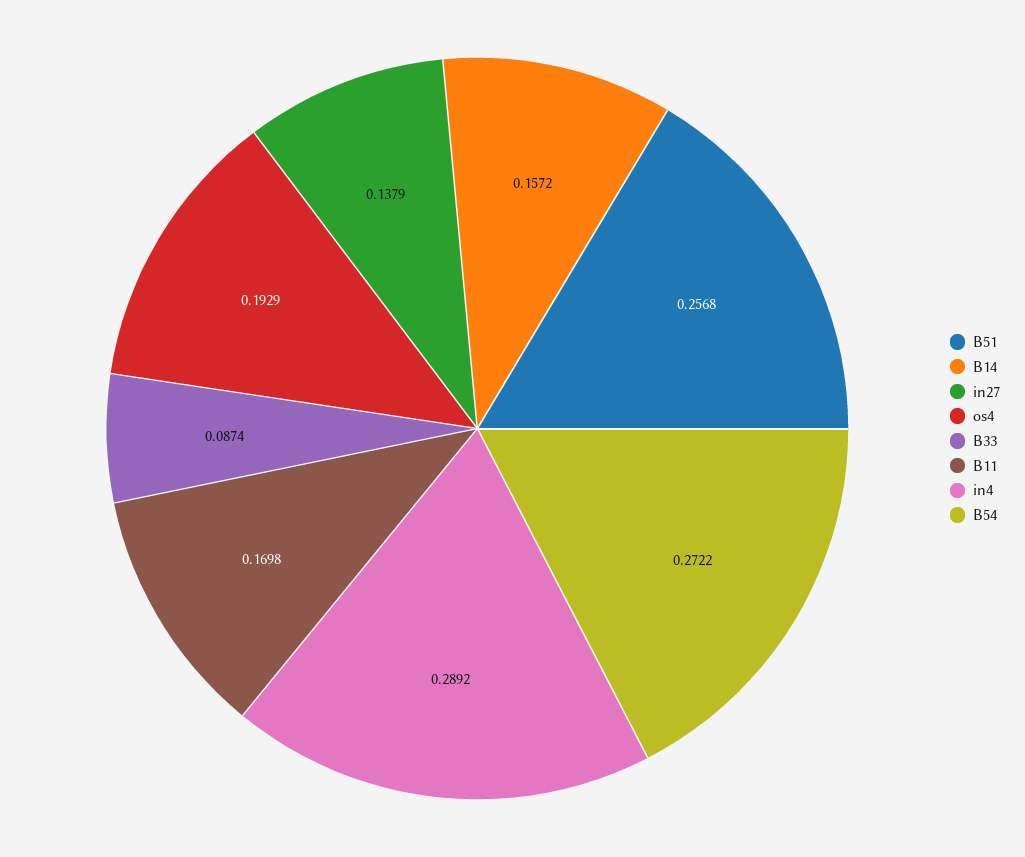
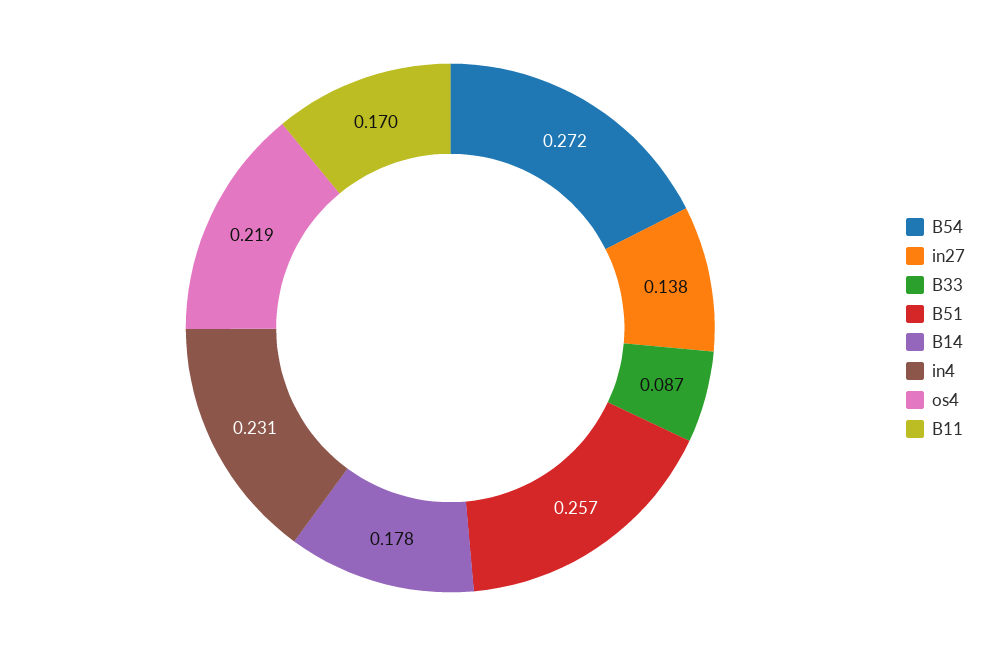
  {
    "B51": 0.2568,
-   "B14": 0.1572,
+   "B14": 0.178,
    "in27": 0.1379,
-   "os4": 0.1929,
+   "os4": 0.219,
    "B33": 0.0874,
    "B11": 0.1698,
-   "in4": 0.2892,
+   "in4": 0.231,
    "B54": 0.2722
  }

